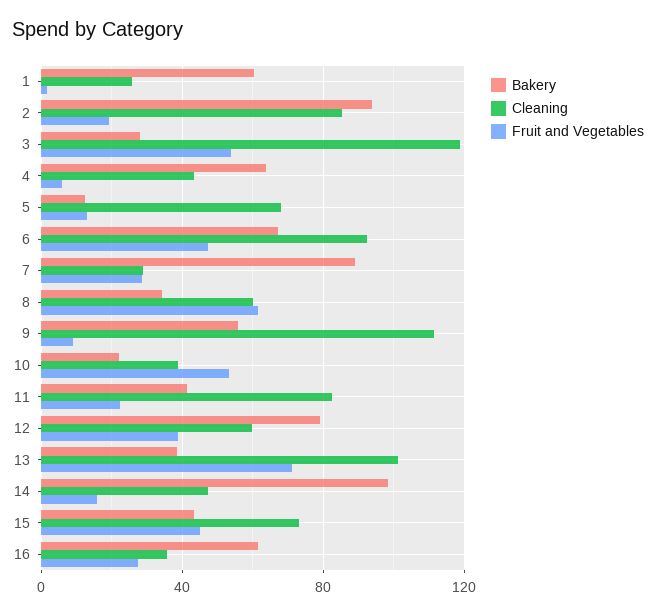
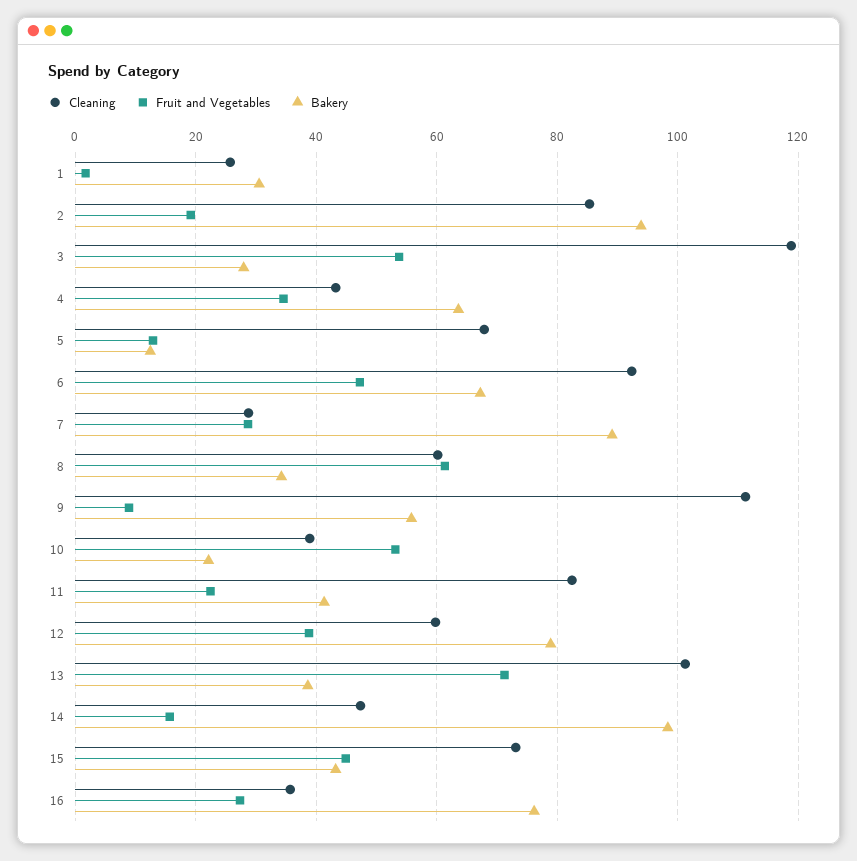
  {
    "Bakery": {
-     "1": 60,
+     "1": 30,
      "2": 94,
      "3": 28,
      "4": 64,
      "5": 12,
      "6": 68,
      "7": 90,
      "8": 34,
      "9": 56,
      "10": 22,
      "11": 42,
      "12": 78,
      "13": 38,
      "14": 98,
      "15": 44,
-     "16": 60
+     "16": 76
    },
    "Cleaning": {
      "1": 26,
      "2": 86,
      "3": 118,
      "4": 44,
      "5": 68,
      "6": 92,
      "7": 28,
      "8": 60,
      "9": 112,
      "10": 38,
      "11": 82,
      "12": 60,
      "13": 102,
      "14": 48,
      "15": 74,
      "16": 36
    },
    "Fruit and Vegetables": {
      "1": 2,
      "2": 20,
      "3": 54,
-     "4": 5,
+     "4": 34,
      "5": 12,
      "6": 48,
      "7": 28,
      "8": 62,
      "9": 8,
      "10": 54,
      "11": 22,
      "12": 38,
      "13": 72,
      "14": 16,
      "15": 44,
      "16": 28
    }
  }

